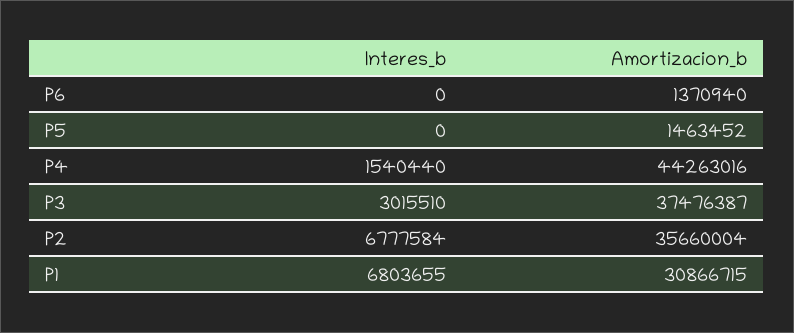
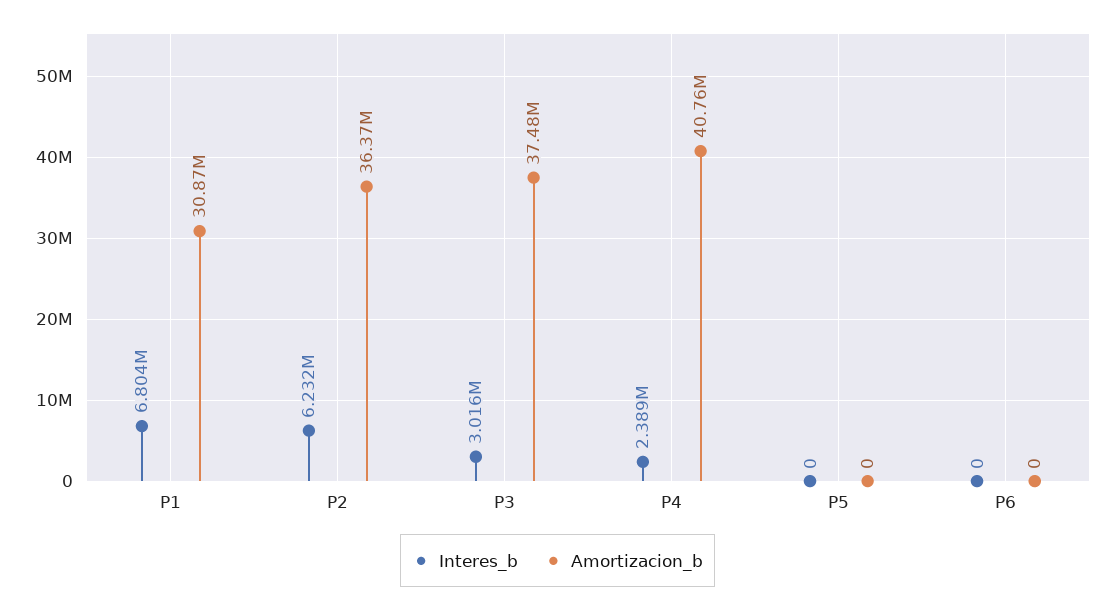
  {
    "Interes_b": {
      "P6": 0,
      "P5": 0,
-     "P4": 1540440,
+     "P4": 2389000,
      "P3": 3015510,
-     "P2": 6777584,
+     "P2": 6232000,
      "P1": 6803655
    },
    "Amortizacion_b": {
-     "P6": 1370940,
+     "P6": 0,
-     "P5": 1463452,
+     "P5": 0,
-     "P4": 44263016,
+     "P4": 40760000,
      "P3": 37476387,
-     "P2": 35660004,
+     "P2": 36370000,
      "P1": 30866715
    }
  }

